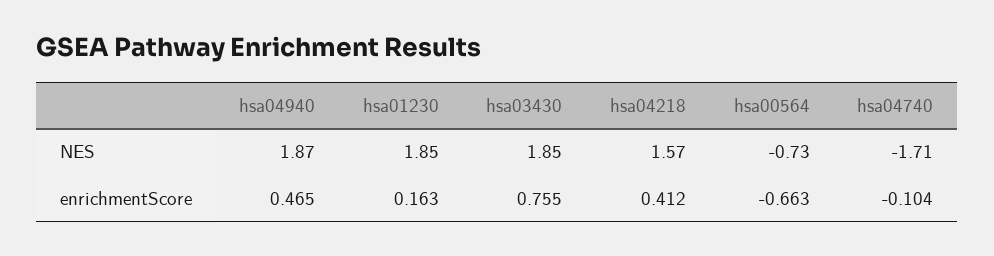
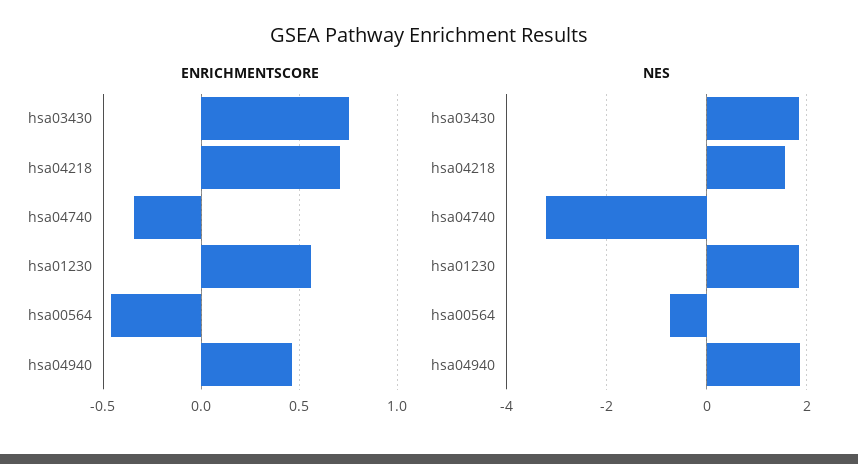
  {
    "NES": {
      "hsa04940": 1.87,
      "hsa01230": 1.85,
      "hsa03430": 1.85,
      "hsa04218": 1.57,
      "hsa00564": -0.73,
-     "hsa04740": -1.71
+     "hsa04740": -3.2
    },
    "enrichmentScore": {
      "hsa04940": 0.465,
-     "hsa01230": 0.163,
+     "hsa01230": 0.55,
      "hsa03430": 0.755,
-     "hsa04218": 0.412,
+     "hsa04218": 0.7,
-     "hsa00564": -0.663,
+     "hsa00564": -0.45,
-     "hsa04740": -0.104
+     "hsa04740": -0.35
    }
  }

